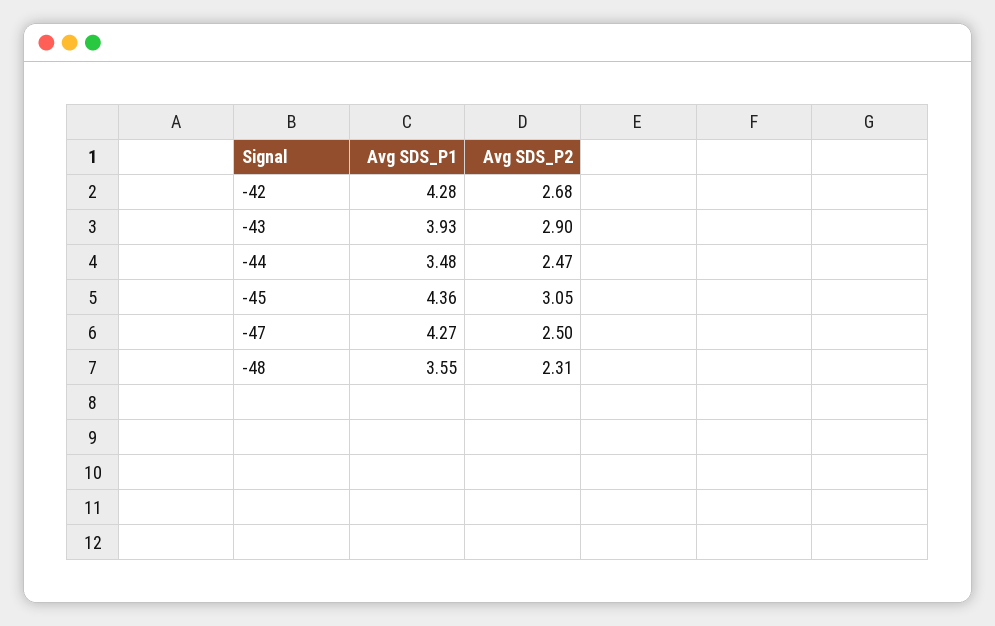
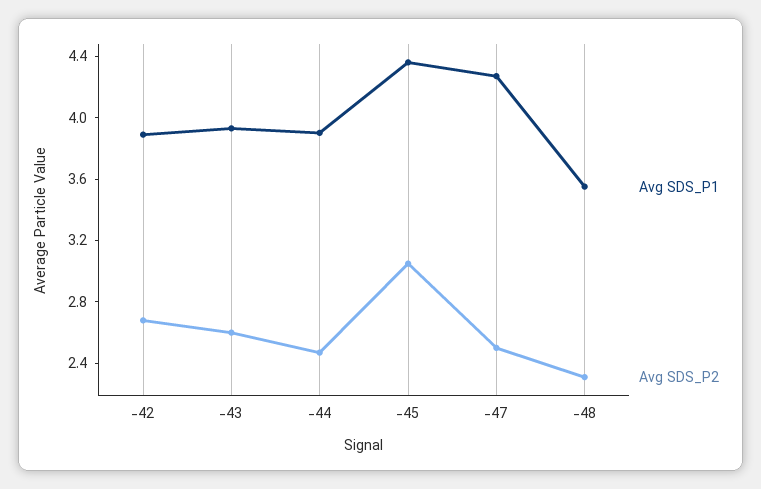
  {
    "Avg SDS_P1": {
-     "-42": 4.28,
+     "-42": 3.9,
      "-43": 3.93,
-     "-44": 3.48,
+     "-44": 3.9,
      "-45": 4.36,
      "-47": 4.27,
      "-48": 3.55
    },
    "Avg SDS_P2": {
      "-42": 2.68,
-     "-43": 2.9,
+     "-43": 2.6,
      "-44": 2.47,
      "-45": 3.05,
      "-47": 2.5,
      "-48": 2.31
    }
  }

